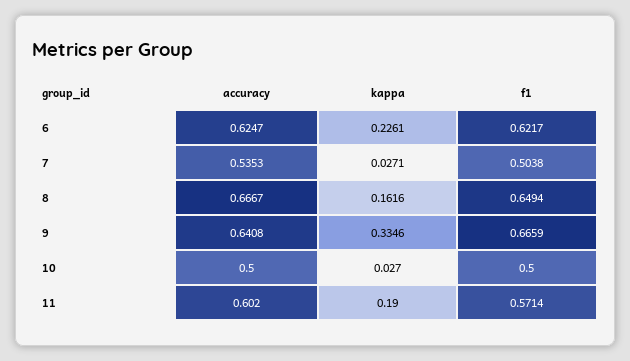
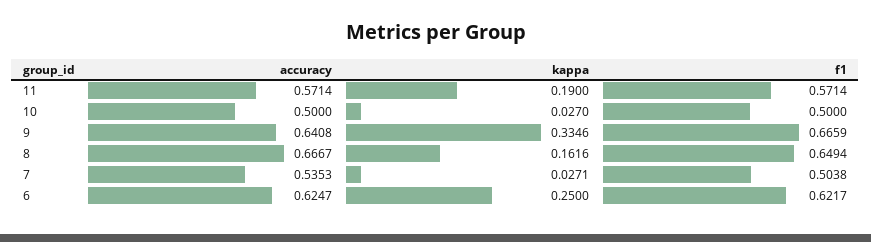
  {
    "accuracy": {
      "6": 0.6247,
      "7": 0.5353,
      "8": 0.6667,
      "9": 0.6408,
      "10": 0.5,
-     "11": 0.602
+     "11": 0.5714
    },
    "kappa": {
-     "6": 0.2261,
+     "6": 0.25,
      "7": 0.0271,
      "8": 0.1616,
      "9": 0.3346,
      "10": 0.027,
      "11": 0.19
    },
    "f1": {
      "6": 0.6217,
      "7": 0.5038,
      "8": 0.6494,
      "9": 0.6659,
      "10": 0.5,
      "11": 0.5714
    }
  }

